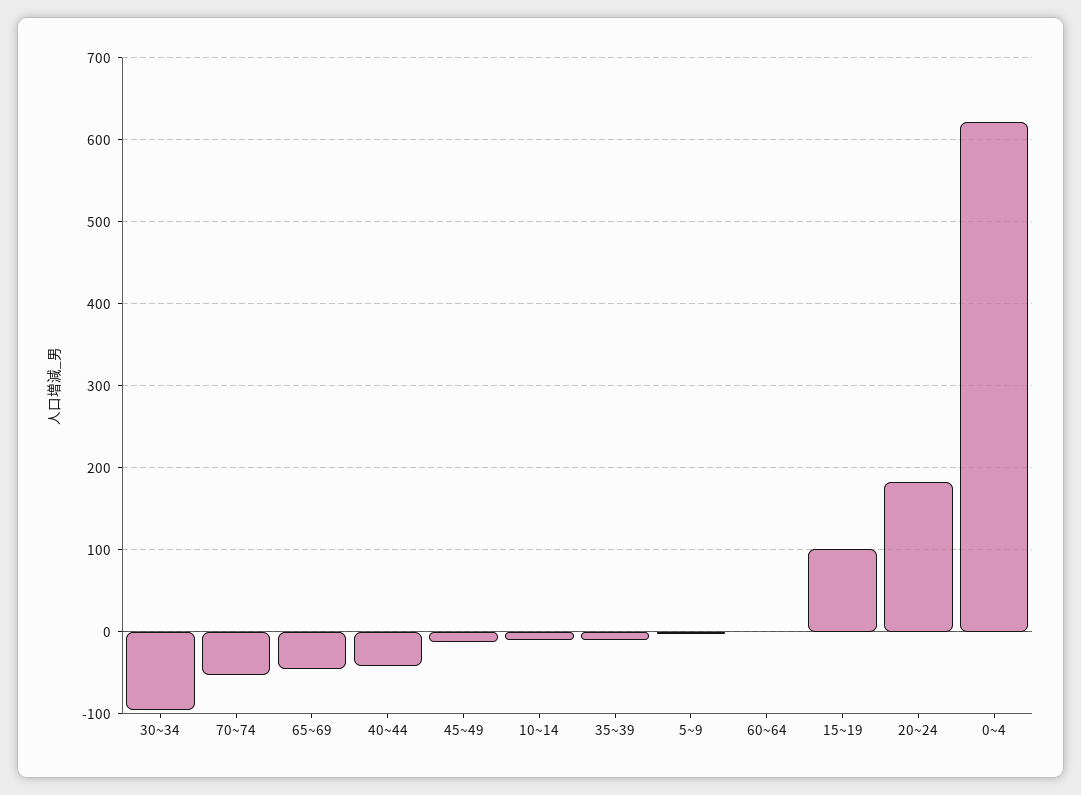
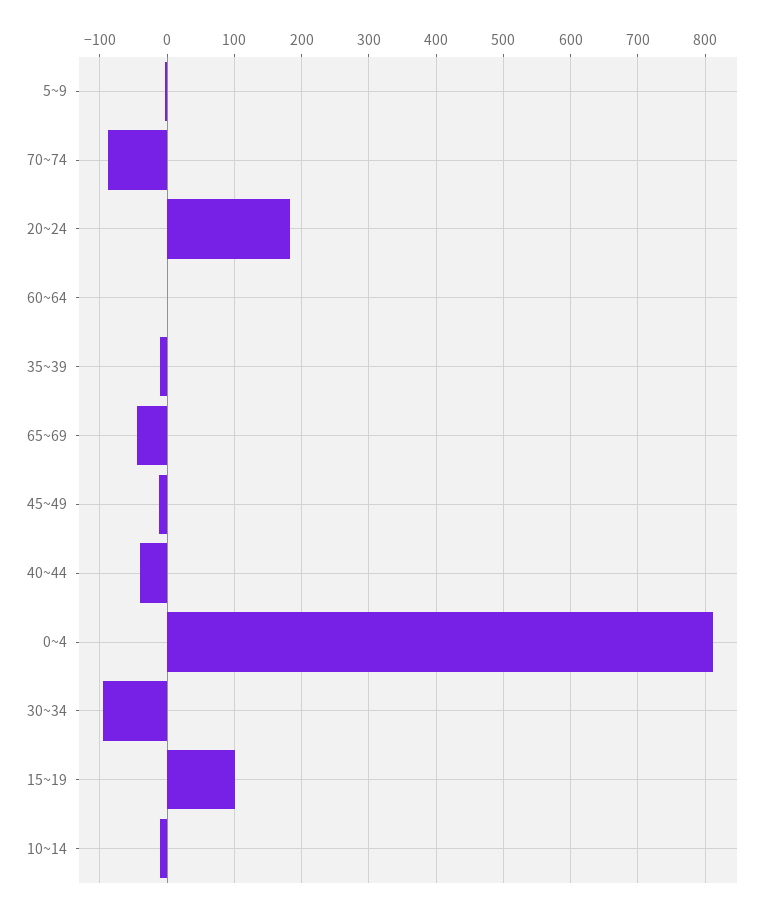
  {
    "30~34": -100,
-   "70~74": -50,
+   "70~74": -90,
    "65~69": -50,
    "40~44": -40,
    "45~49": -10,
    "10~14": -10,
    "35~39": -10,
    "5~9": 0,
    "60~64": 0,
    "15~19": 100,
    "20~24": 180,
-   "0~4": 620
+   "0~4": 810
  }

